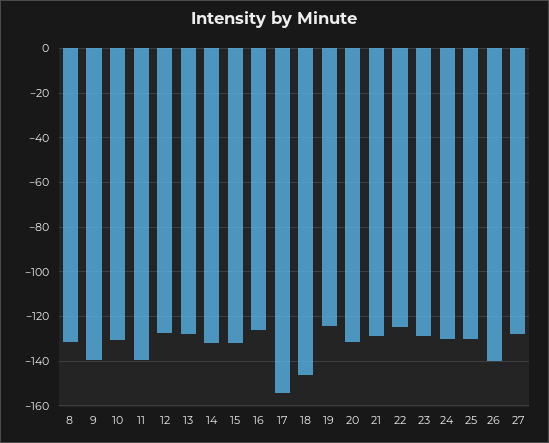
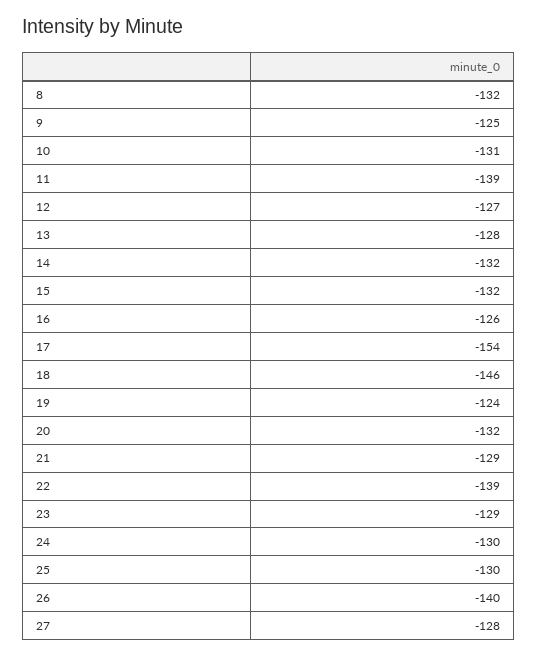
  {
    "8": -132,
-   "9": -140,
+   "9": -125,
    "10": -131,
    "11": -139,
    "12": -127,
    "13": -128,
    "14": -132,
    "15": -132,
    "16": -126,
    "17": -154,
    "18": -146,
    "19": -124,
    "20": -132,
    "21": -129,
-   "22": -125,
+   "22": -139,
    "23": -129,
    "24": -130,
    "25": -130,
    "26": -140,
    "27": -128
  }

